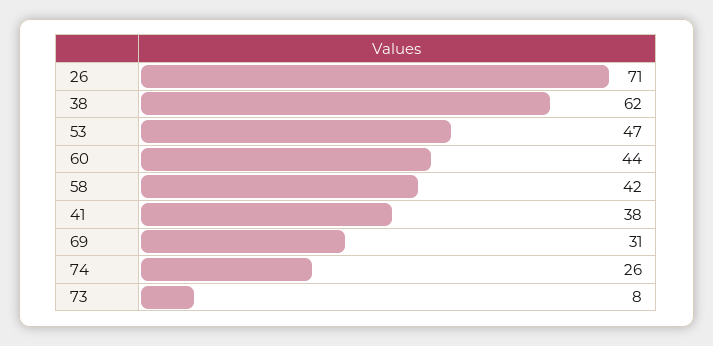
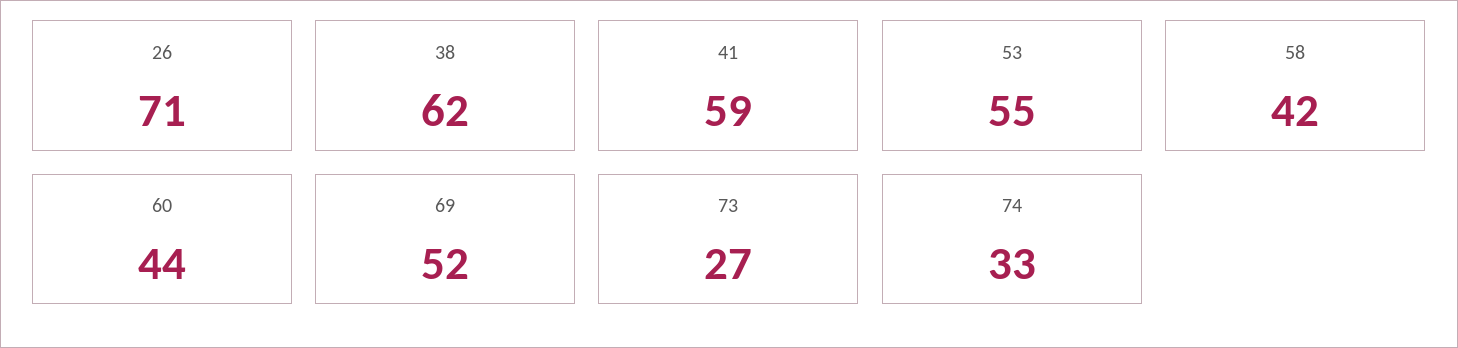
  {
    "26": 71,
    "38": 62,
-   "53": 47,
+   "53": 55,
    "60": 44,
    "58": 42,
-   "41": 38,
+   "41": 59,
-   "69": 31,
+   "69": 52,
-   "74": 26,
+   "74": 33,
-   "73": 8
+   "73": 27
  }

